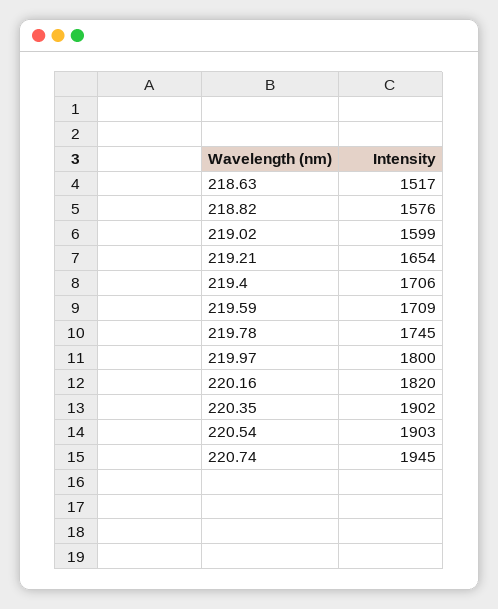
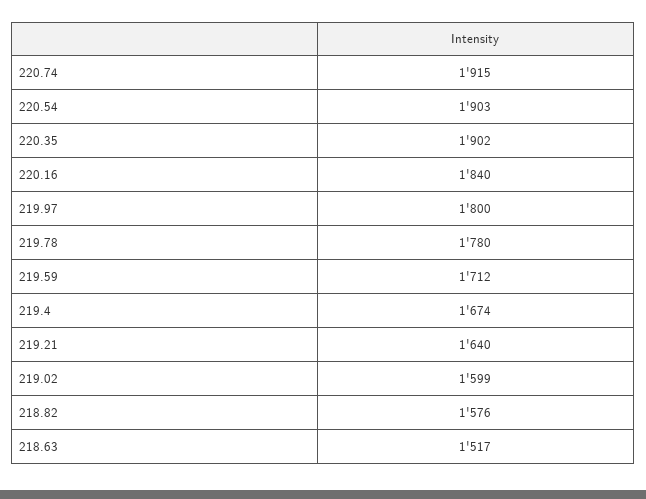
  {
    "218.63": 1517,
    "218.82": 1576,
    "219.02": 1599,
-   "219.21": 1654,
+   "219.21": 1640,
-   "219.4": 1706,
+   "219.4": 1674,
-   "219.59": 1709,
+   "219.59": 1712,
-   "219.78": 1745,
+   "219.78": 1780,
    "219.97": 1800,
-   "220.16": 1820,
+   "220.16": 1840,
    "220.35": 1902,
    "220.54": 1903,
-   "220.74": 1945
+   "220.74": 1915
  }

